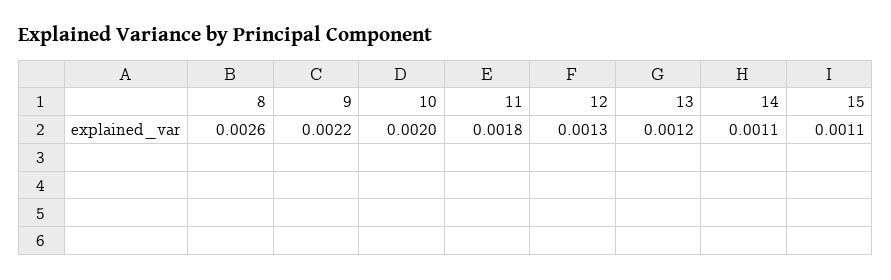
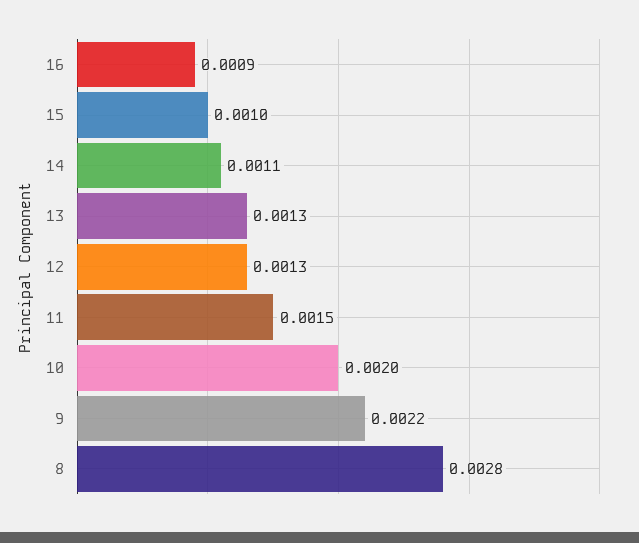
  {
-   "8": 0.0026,
+   "8": 0.0028,
    "9": 0.0022,
    "10": 0.002,
-   "11": 0.0018,
+   "11": 0.0015,
    "12": 0.0013,
-   "13": 0.0012,
+   "13": 0.0013,
    "14": 0.0011,
-   "15": 0.0011
+   "15": 0.001,
+   "16": 0.0009
  }

